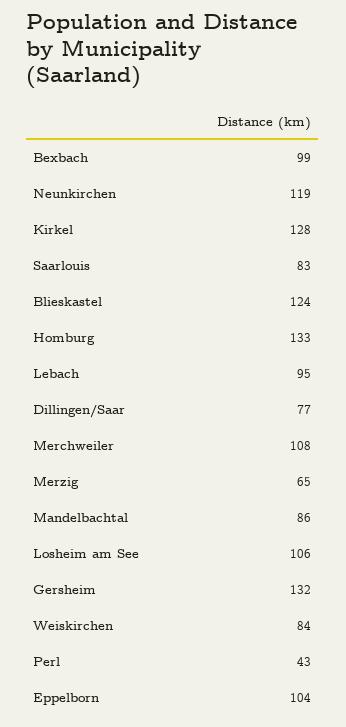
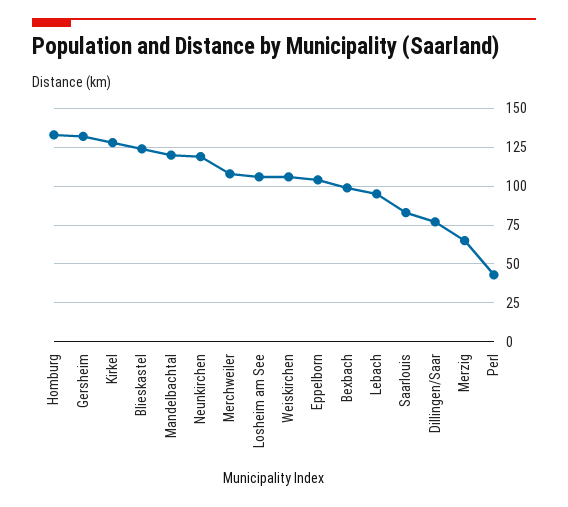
  {
    "Bexbach": 99,
    "Neunkirchen": 119,
    "Kirkel": 128,
    "Saarlouis": 83,
    "Blieskastel": 124,
    "Homburg": 133,
    "Lebach": 95,
    "Dillingen/Saar": 77,
    "Merchweiler": 108,
    "Merzig": 65,
-   "Mandelbachtal": 86,
+   "Mandelbachtal": 120,
    "Losheim am See": 106,
    "Gersheim": 132,
-   "Weiskirchen": 84,
+   "Weiskirchen": 105,
    "Perl": 43,
    "Eppelborn": 104
  }

